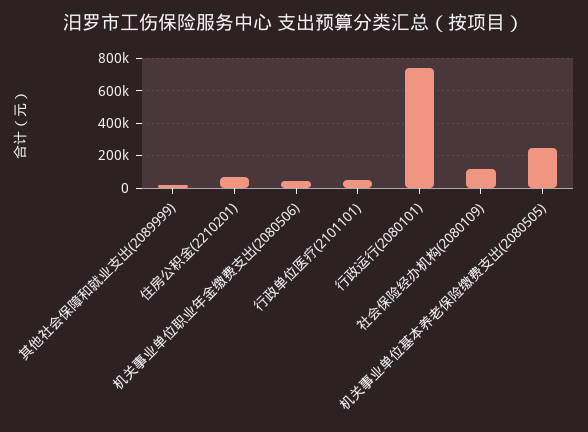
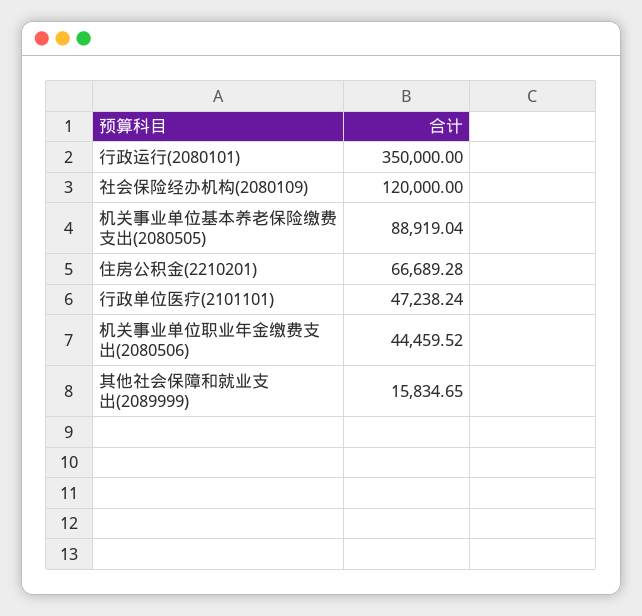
  {
    "其他社会保障和就业支出(2089999)": 15834.65,
    "住房公积金(2210201)": 66689.28,
    "机关事业单位职业年金缴费支出(2080506)": 44459.52,
    "行政单位医疗(2101101)": 47238.24,
-   "行政运行(2080101)": 750000,
+   "行政运行(2080101)": 350000,
    "社会保险经办机构(2080109)": 120000,
-   "机关事业单位基本养老保险缴费支出(2080505)": 250000
+   "机关事业单位基本养老保险缴费支出(2080505)": 88919.04
  }

